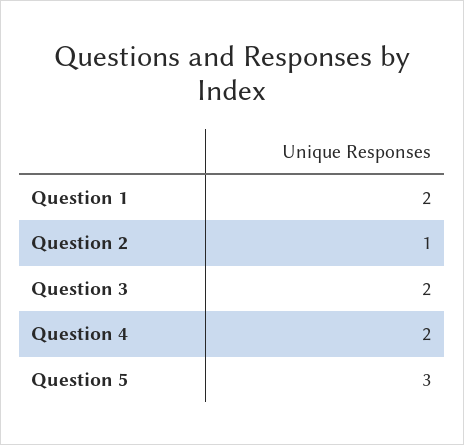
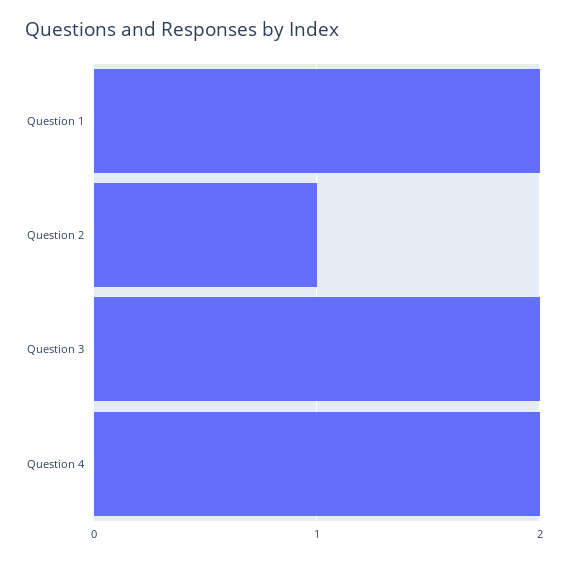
  {
    "Question 1": 2,
    "Question 2": 1,
    "Question 3": 2,
-   "Question 4": 2,
+   "Question 4": 2
-   "Question 5": 3
  }

